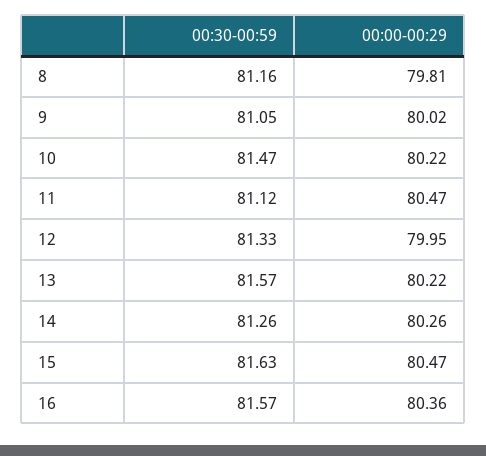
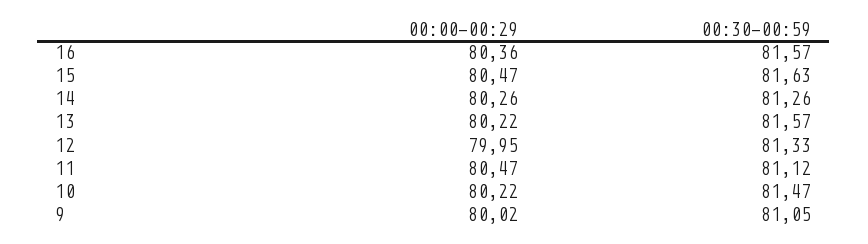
  {
    "00:30-00:59": {
-     "8": 81.16,
      "9": 81.05,
      "10": 81.47,
      "11": 81.12,
      "12": 81.33,
      "13": 81.57,
      "14": 81.26,
      "15": 81.63,
      "16": 81.57
    },
    "00:00-00:29": {
-     "8": 79.81,
      "9": 80.02,
      "10": 80.22,
      "11": 80.47,
      "12": 79.95,
      "13": 80.22,
      "14": 80.26,
      "15": 80.47,
      "16": 80.36
    }
  }

